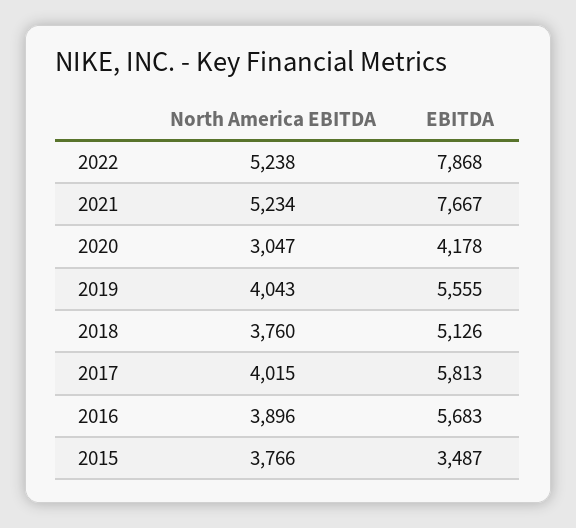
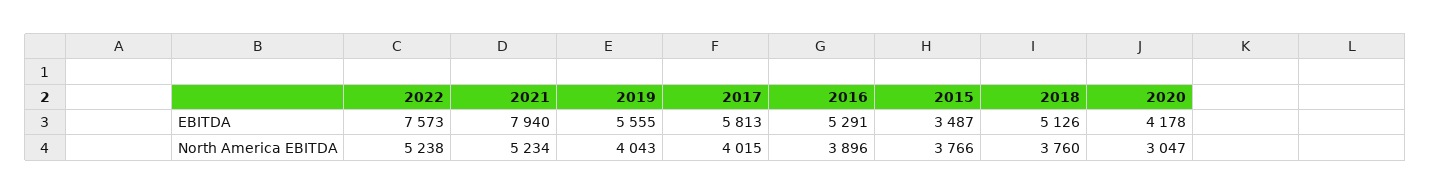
  {
    "North America EBITDA": {
      "2022": 5238,
      "2021": 5234,
      "2020": 3047,
      "2019": 4043,
      "2018": 3760,
      "2017": 4015,
      "2016": 3896,
      "2015": 3766
    },
    "EBITDA": {
-     "2022": 7868,
+     "2022": 7573,
-     "2021": 7667,
+     "2021": 7940,
      "2020": 4178,
      "2019": 5555,
      "2018": 5126,
      "2017": 5813,
-     "2016": 5683,
+     "2016": 5291,
      "2015": 3487
    }
  }

